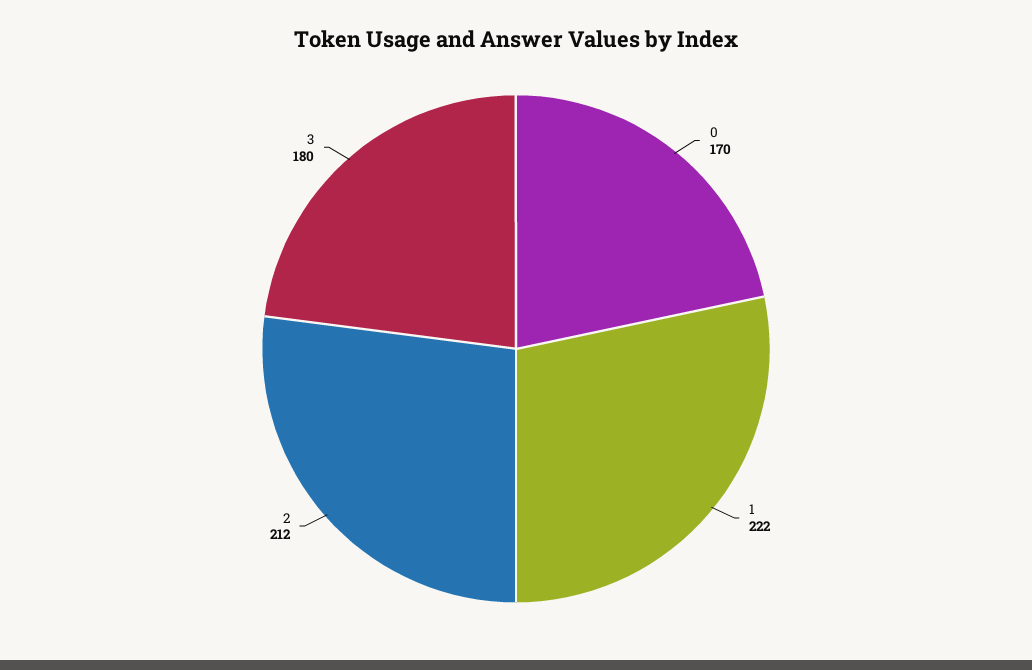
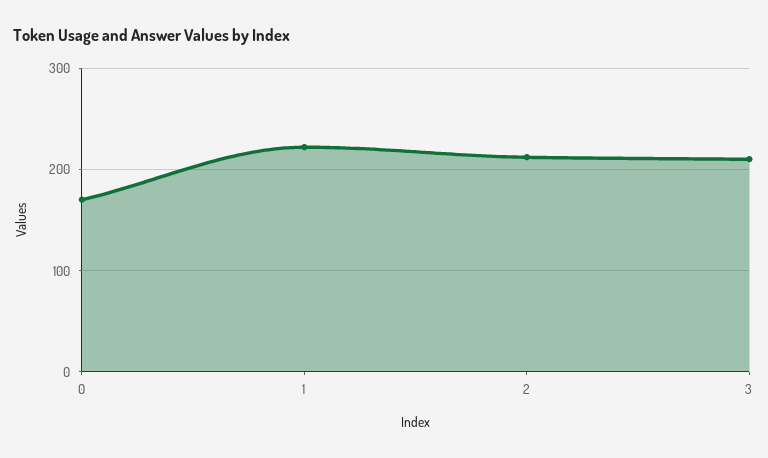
  {
    "0": 170,
    "1": 222,
    "2": 212,
-   "3": 180
+   "3": 210
  }

